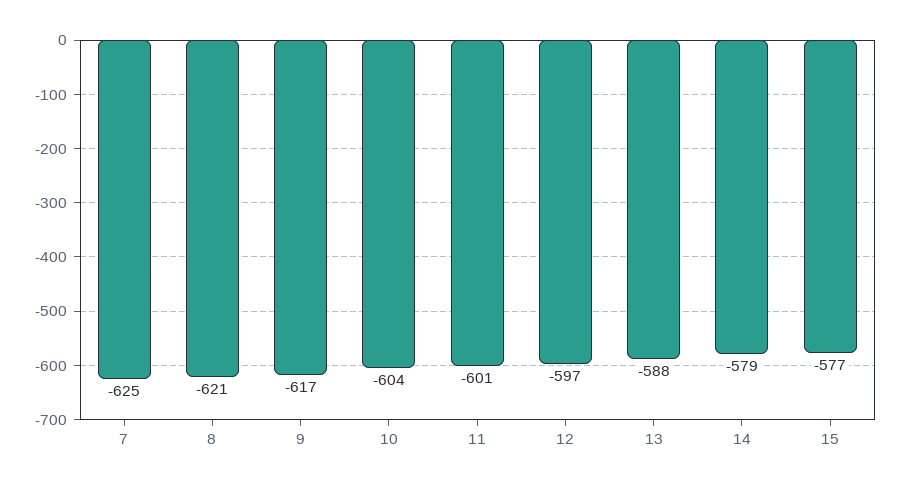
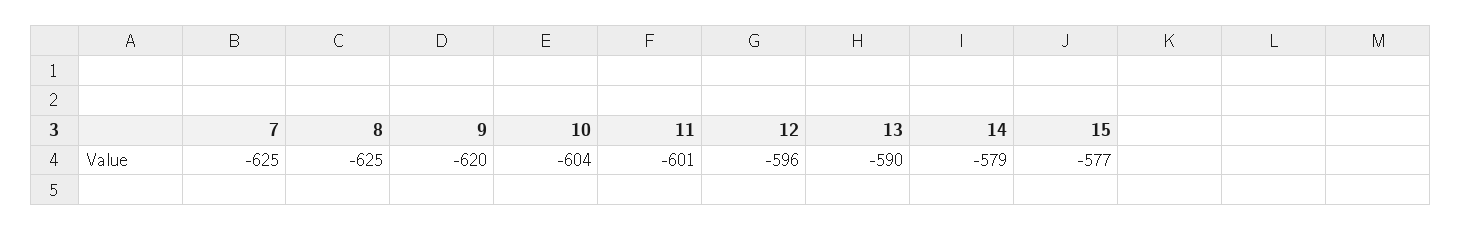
  {
    "7": -625,
-   "8": -621,
+   "8": -625,
-   "9": -617,
+   "9": -620,
    "10": -604,
    "11": -601,
-   "12": -597,
+   "12": -596,
-   "13": -588,
+   "13": -590,
    "14": -579,
    "15": -577
  }

